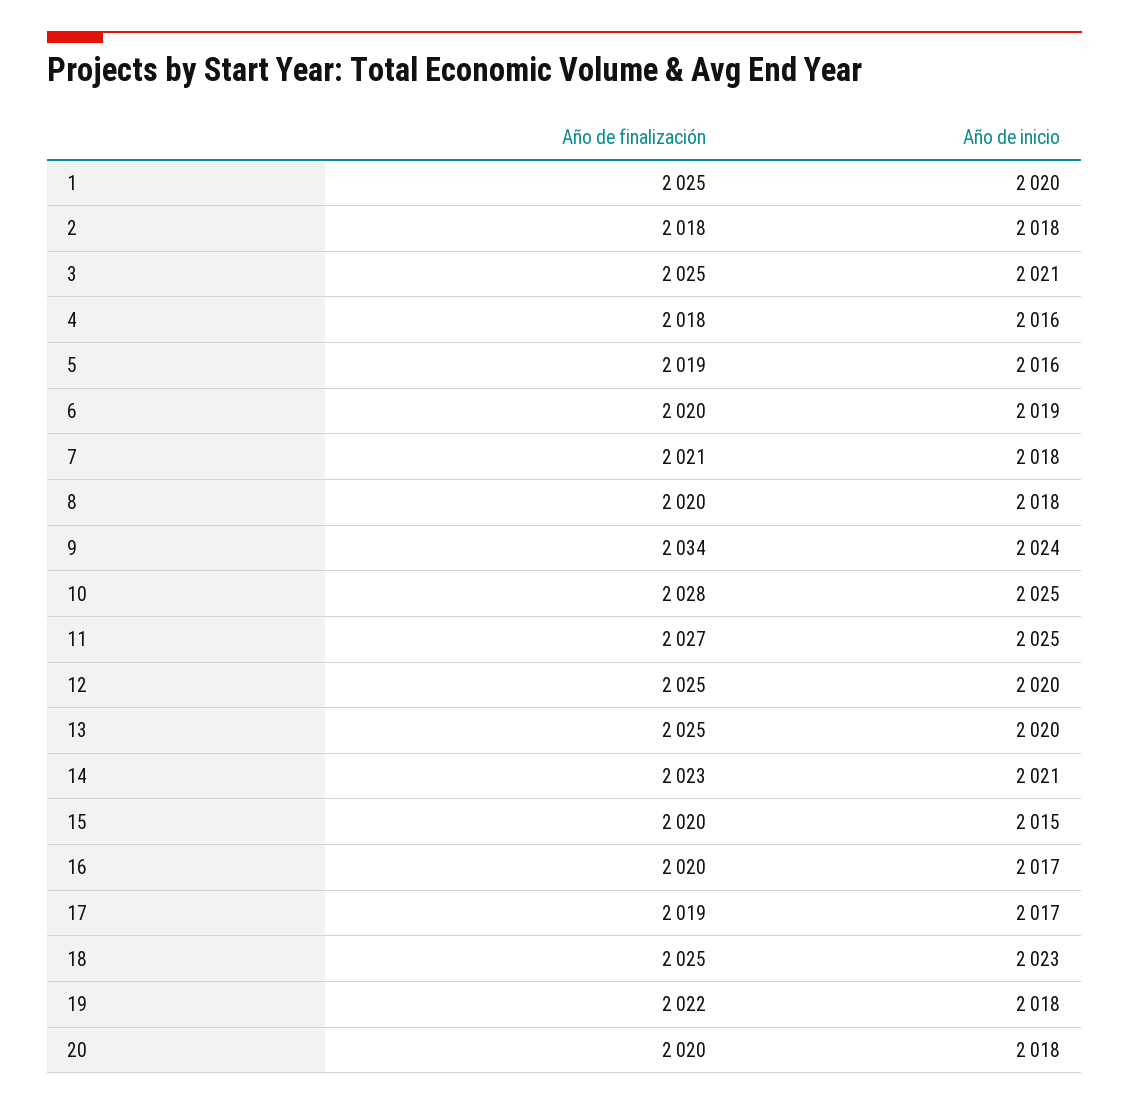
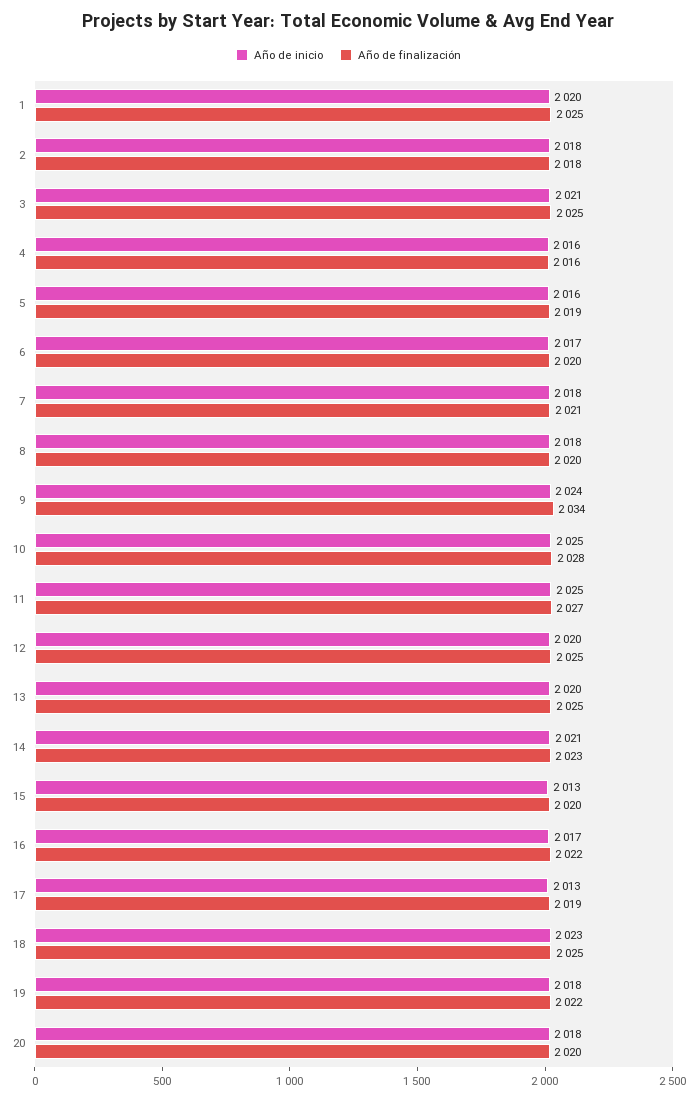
  {
    "Año de finalización": {
      "1": 2025,
      "2": 2018,
      "3": 2025,
-     "4": 2018,
+     "4": 2016,
      "5": 2019,
      "6": 2020,
      "7": 2021,
      "8": 2020,
      "9": 2034,
      "10": 2028,
      "11": 2027,
      "12": 2025,
      "13": 2025,
      "14": 2023,
      "15": 2020,
-     "16": 2020,
+     "16": 2022,
      "17": 2019,
      "18": 2025,
      "19": 2022,
      "20": 2020
    },
    "Año de inicio": {
      "1": 2020,
      "2": 2018,
      "3": 2021,
      "4": 2016,
      "5": 2016,
-     "6": 2019,
+     "6": 2017,
      "7": 2018,
      "8": 2018,
      "9": 2024,
      "10": 2025,
      "11": 2025,
      "12": 2020,
      "13": 2020,
      "14": 2021,
-     "15": 2015,
+     "15": 2013,
      "16": 2017,
-     "17": 2017,
+     "17": 2013,
      "18": 2023,
      "19": 2018,
      "20": 2018
    }
  }

